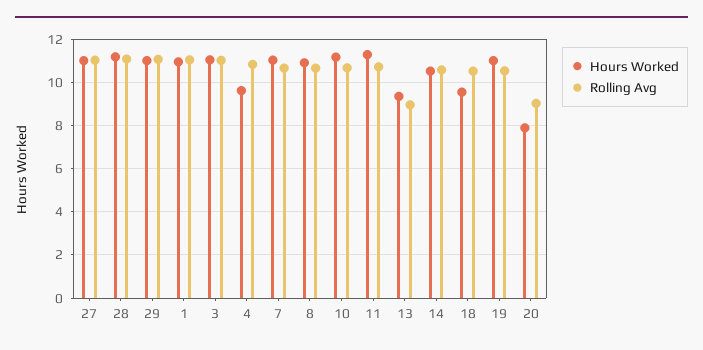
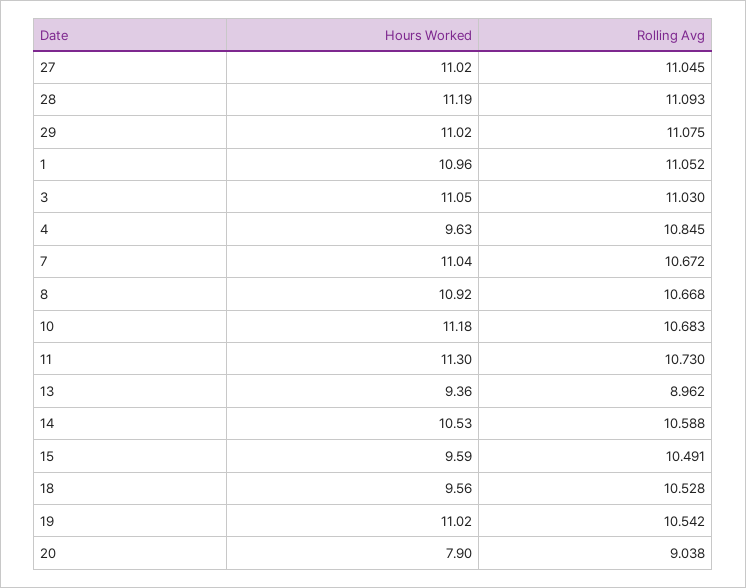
  {
    "Hours Worked": {
      "27": 11.02,
      "28": 11.19,
      "29": 11.02,
      "1": 10.96,
      "3": 11.05,
      "4": 9.63,
      "7": 11.04,
      "8": 10.92,
      "10": 11.18,
      "11": 11.3,
      "13": 9.36,
      "14": 10.53,
      "18": 9.56,
      "19": 11.02,
-     "20": 7.9
+     "20": 7.9,
+     "15": 9.59
    },
    "Rolling Avg": {
      "27": 11.045,
      "28": 11.093,
      "29": 11.075,
      "1": 11.052,
      "3": 11.03,
      "4": 10.845,
      "7": 10.672,
      "8": 10.668,
      "10": 10.683,
      "11": 10.73,
      "13": 8.962,
      "14": 10.588,
      "18": 10.528,
      "19": 10.542,
-     "20": 9.038
+     "20": 9.038,
+     "15": 10.491
    }
  }

